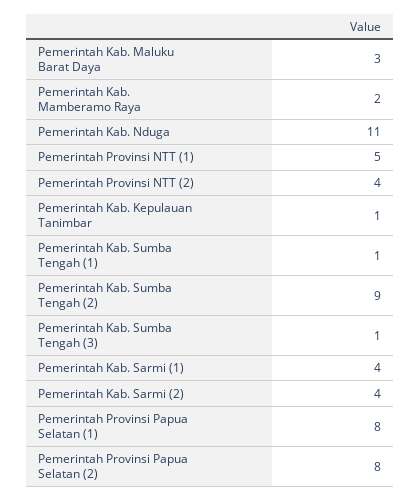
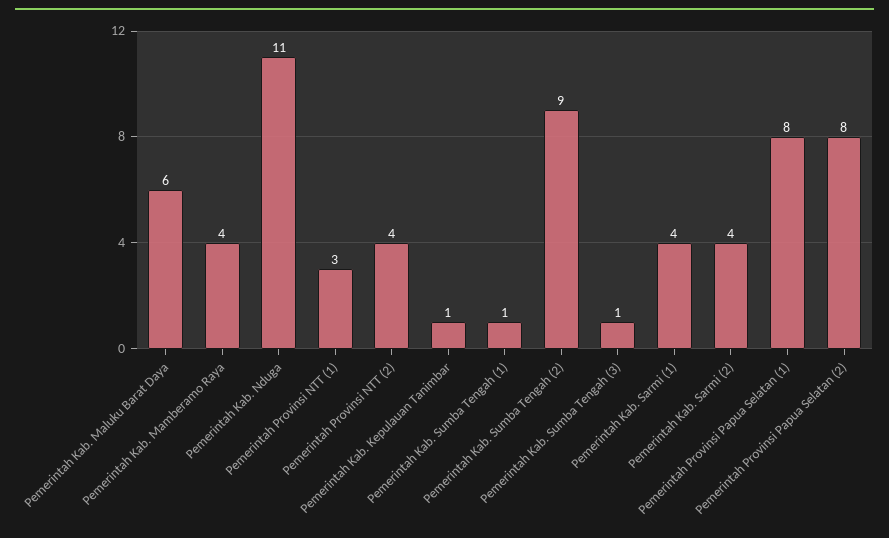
  {
-   "Pemerintah Kab. Maluku Barat Daya": 3,
+   "Pemerintah Kab. Maluku Barat Daya": 6,
-   "Pemerintah Kab. Mamberamo Raya": 2,
+   "Pemerintah Kab. Mamberamo Raya": 4,
    "Pemerintah Kab. Nduga": 11,
-   "Pemerintah Provinsi NTT (1)": 5,
+   "Pemerintah Provinsi NTT (1)": 3,
    "Pemerintah Provinsi NTT (2)": 4,
    "Pemerintah Kab. Kepulauan Tanimbar": 1,
    "Pemerintah Kab. Sumba Tengah (1)": 1,
    "Pemerintah Kab. Sumba Tengah (2)": 9,
    "Pemerintah Kab. Sumba Tengah (3)": 1,
    "Pemerintah Kab. Sarmi (1)": 4,
    "Pemerintah Kab. Sarmi (2)": 4,
    "Pemerintah Provinsi Papua Selatan (1)": 8,
    "Pemerintah Provinsi Papua Selatan (2)": 8
  }

